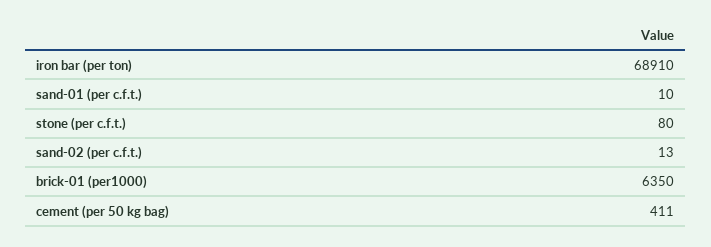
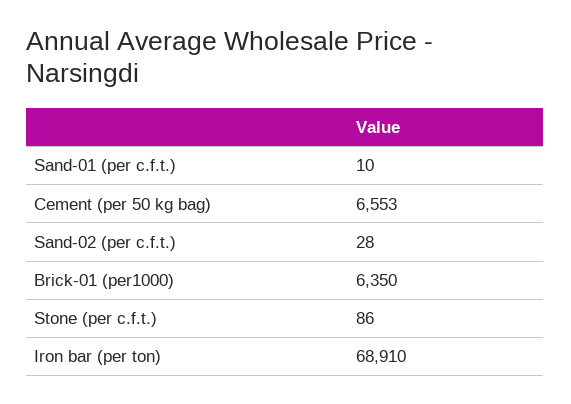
  {
    "iron bar (per ton)": 68910,
    "sand-01 (per c.f.t.)": 10,
-   "stone (per c.f.t.)": 80,
+   "stone (per c.f.t.)": 86,
-   "sand-02 (per c.f.t.)": 13,
+   "sand-02 (per c.f.t.)": 28,
    "brick-01 (per1000)": 6350,
-   "cement (per 50 kg bag)": 411
+   "cement (per 50 kg bag)": 6553
  }

